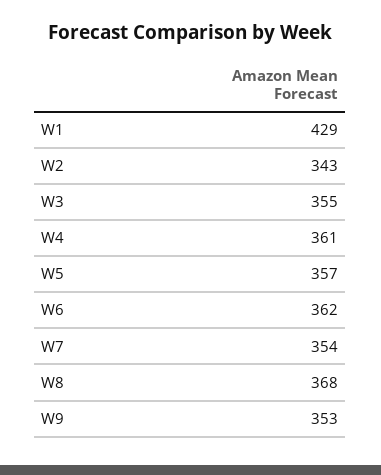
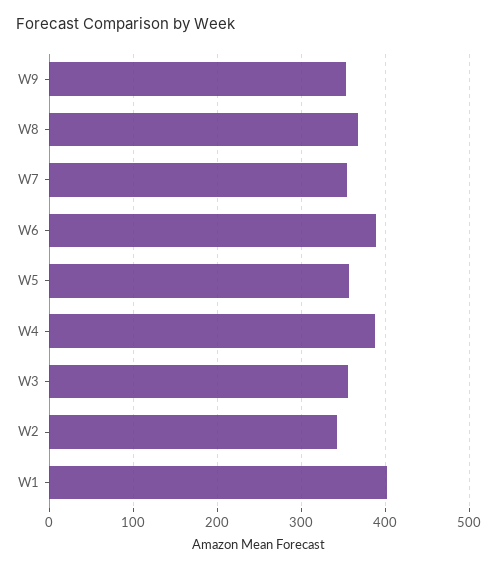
  {
-   "W1": 429,
+   "W1": 400,
    "W2": 343,
    "W3": 355,
-   "W4": 361,
+   "W4": 390,
    "W5": 357,
-   "W6": 362,
+   "W6": 390,
    "W7": 354,
    "W8": 368,
    "W9": 353
  }

